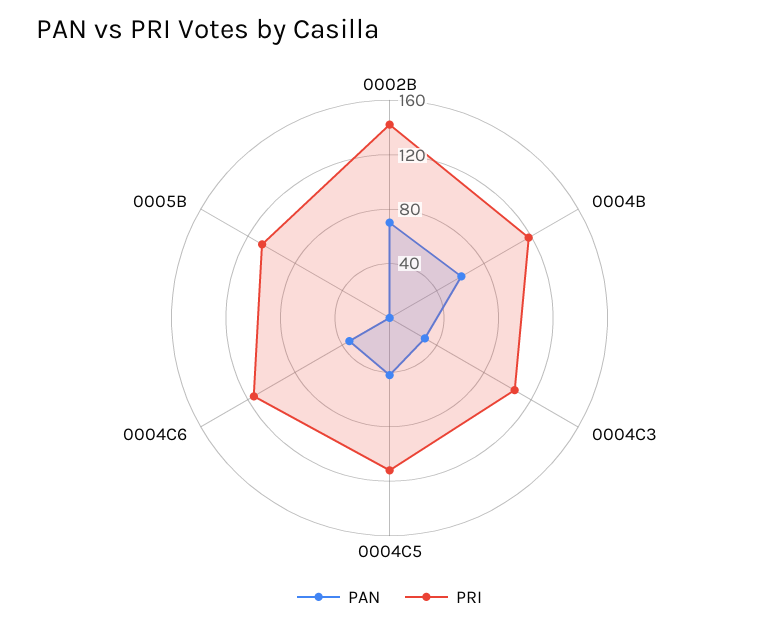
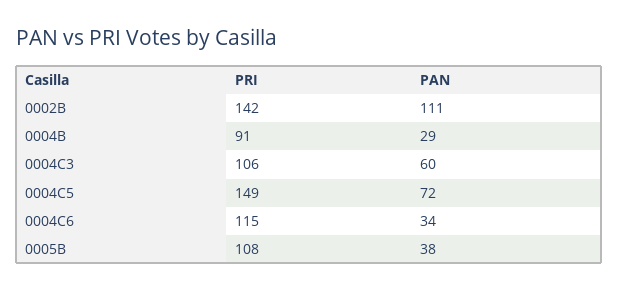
  {
    "PAN": {
-     "0002B": 70,
+     "0002B": 111,
-     "0004B": 60,
+     "0004B": 29,
-     "0004C3": 30,
+     "0004C3": 60,
-     "0004C5": 40,
+     "0004C5": 72,
      "0004C6": 34,
-     "0005B": 0
+     "0005B": 38
    },
    "PRI": {
      "0002B": 142,
-     "0004B": 120,
+     "0004B": 91,
      "0004C3": 106,
-     "0004C5": 110,
+     "0004C5": 149,
      "0004C6": 115,
      "0005B": 108
    }
  }

